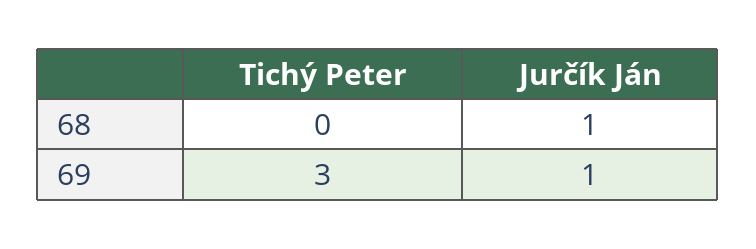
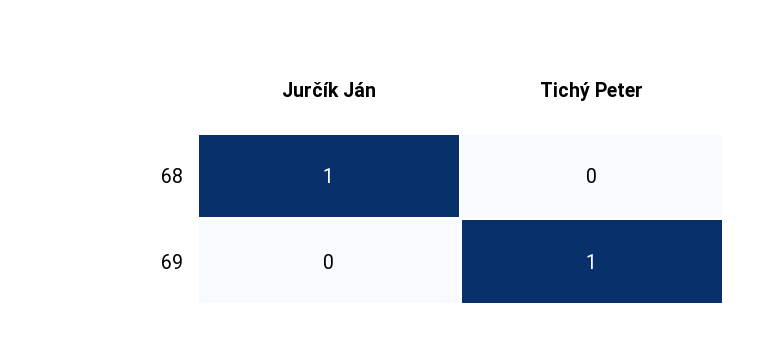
  {
    "Tichý Peter": {
      "68": 0,
-     "69": 3
+     "69": 1
    },
    "Jurčík Ján": {
      "68": 1,
-     "69": 1
+     "69": 0
    }
  }

